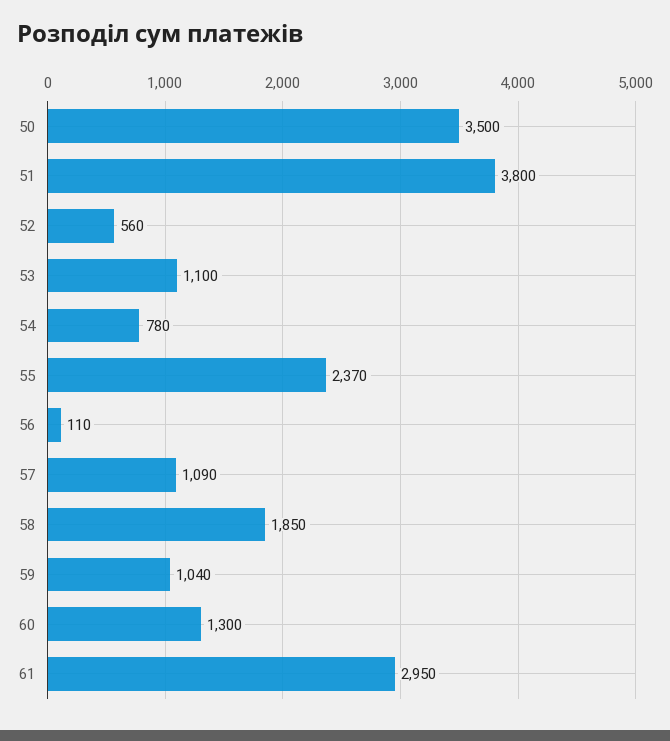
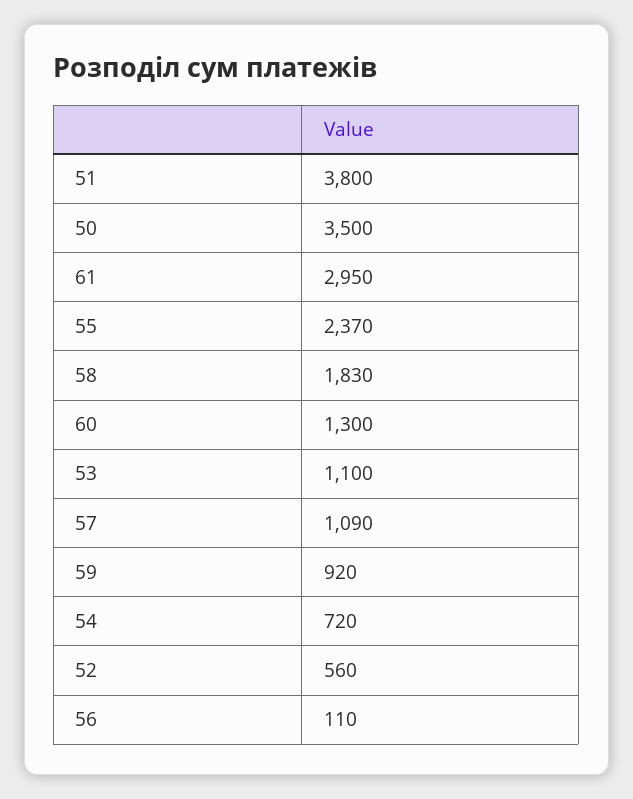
  {
    "50": 3500,
    "51": 3800,
    "52": 560,
    "53": 1100,
-   "54": 780,
+   "54": 720,
    "55": 2370,
    "56": 110,
    "57": 1090,
-   "58": 1850,
+   "58": 1830,
-   "59": 1040,
+   "59": 920,
    "60": 1300,
    "61": 2950
  }

